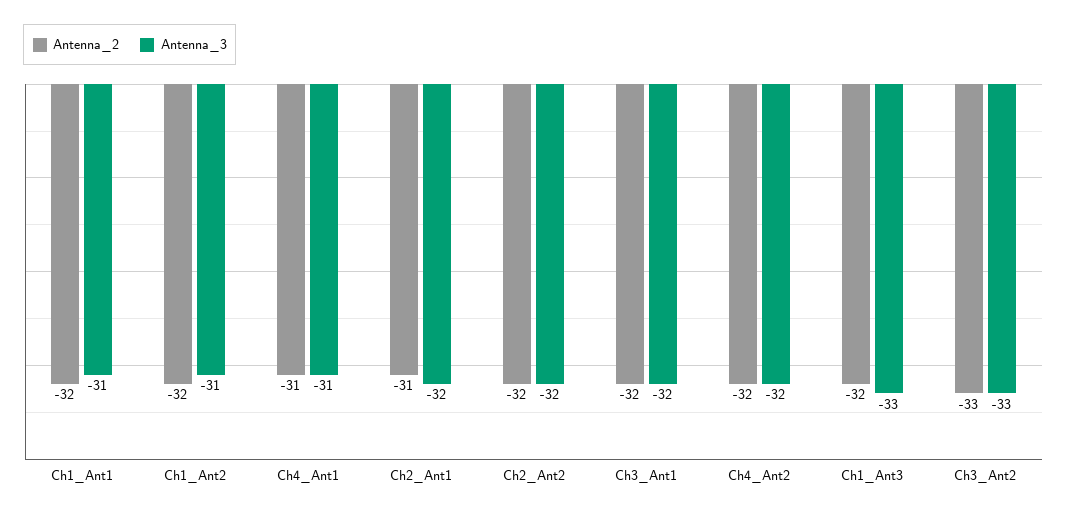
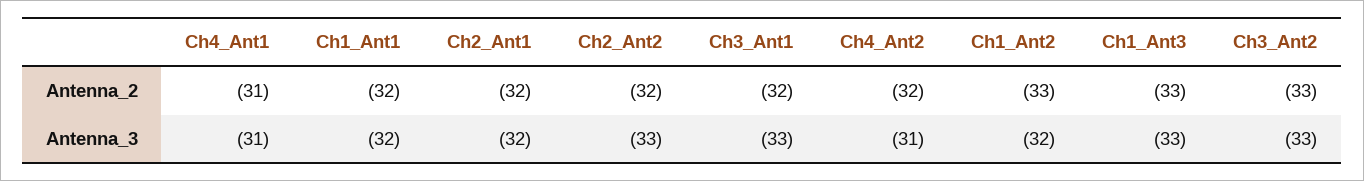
  {
    "Antenna_2": {
      "Ch1_Ant1": -32,
-     "Ch1_Ant2": -32,
+     "Ch1_Ant2": -33,
      "Ch4_Ant1": -31,
-     "Ch2_Ant1": -31,
+     "Ch2_Ant1": -32,
      "Ch2_Ant2": -32,
      "Ch3_Ant1": -32,
      "Ch4_Ant2": -32,
-     "Ch1_Ant3": -32,
+     "Ch1_Ant3": -33,
      "Ch3_Ant2": -33
    },
    "Antenna_3": {
-     "Ch1_Ant1": -31,
+     "Ch1_Ant1": -32,
-     "Ch1_Ant2": -31,
+     "Ch1_Ant2": -32,
      "Ch4_Ant1": -31,
      "Ch2_Ant1": -32,
-     "Ch2_Ant2": -32,
+     "Ch2_Ant2": -33,
-     "Ch3_Ant1": -32,
+     "Ch3_Ant1": -33,
-     "Ch4_Ant2": -32,
+     "Ch4_Ant2": -31,
      "Ch1_Ant3": -33,
      "Ch3_Ant2": -33
    }
  }

